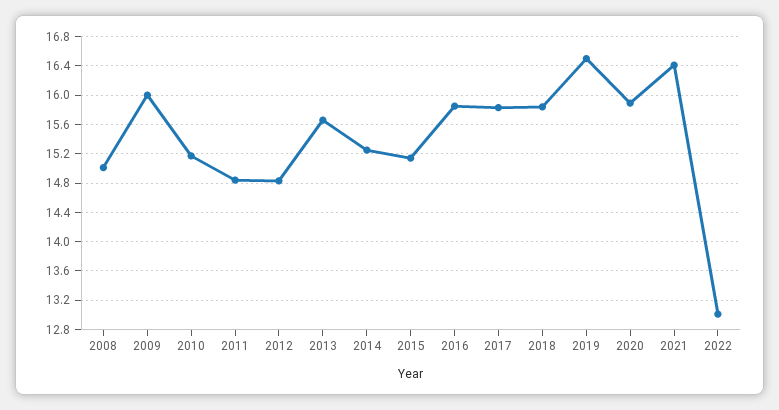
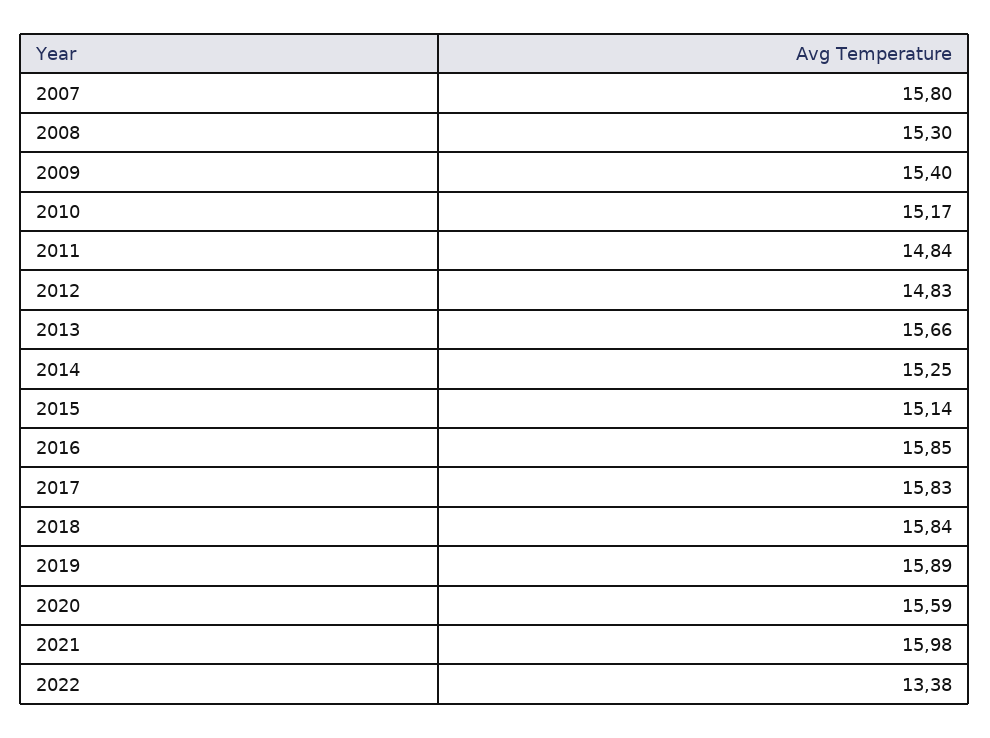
  {
-   "2008": 15,
+   "2008": 15.3,
-   "2009": 16,
+   "2009": 15.4,
    "2010": 15.17,
    "2011": 14.84,
    "2012": 14.83,
    "2013": 15.66,
    "2014": 15.25,
    "2015": 15.14,
    "2016": 15.85,
    "2017": 15.83,
    "2018": 15.84,
-   "2019": 16.5,
+   "2019": 15.89,
-   "2020": 15.9,
+   "2020": 15.59,
-   "2021": 16.4,
+   "2021": 15.98,
-   "2022": 13
+   "2022": 13.38,
+   "2007": 15.8
  }

